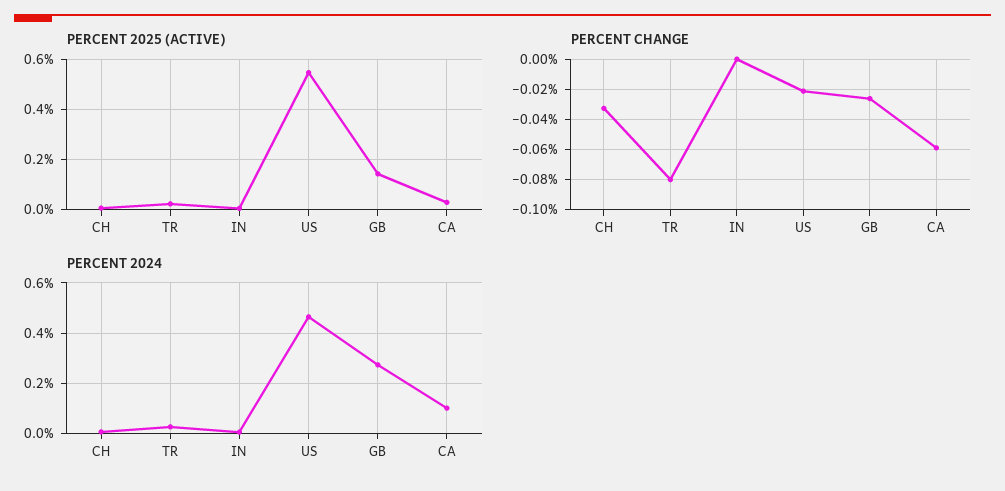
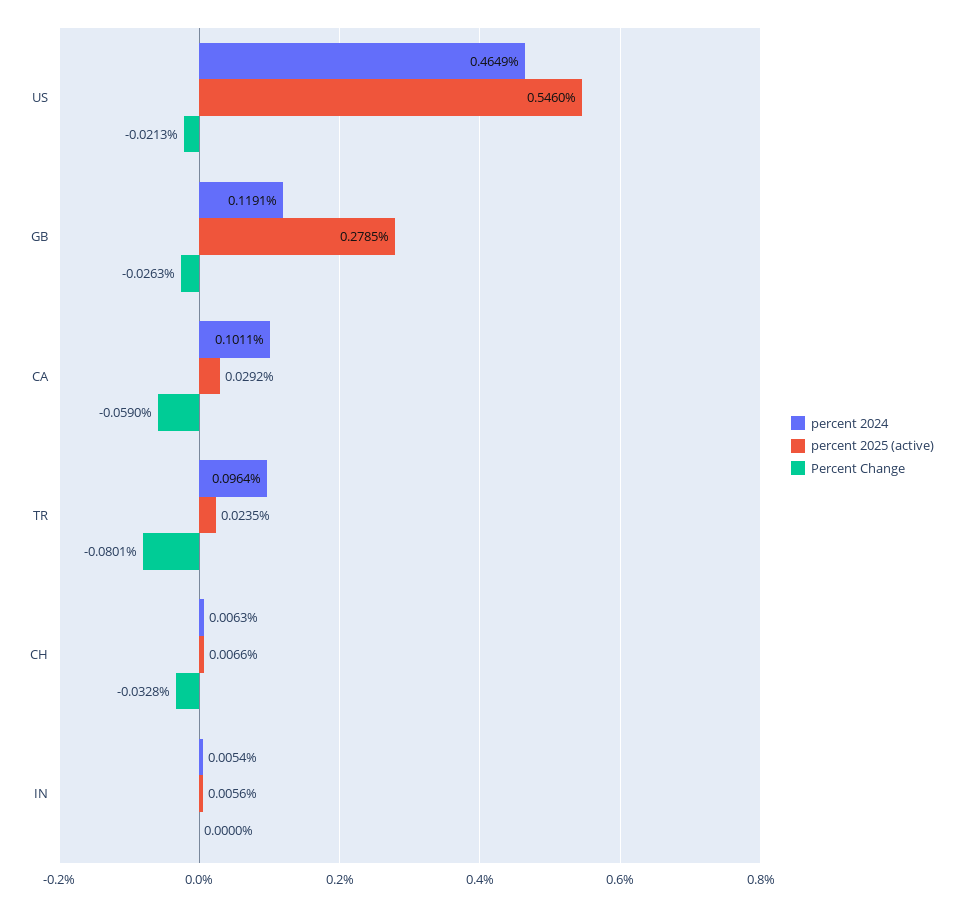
  {
    "PERCENT 2025 (ACTIVE)": {
      "CH": 0.0066,
      "TR": 0.0235,
      "IN": 0.0056,
      "US": 0.546,
-     "GB": 0.15,
+     "GB": 0.2785,
      "CA": 0.0292
    },
    "PERCENT CHANGE": {
      "CH": -0.0328,
      "TR": -0.0801,
      "IN": 0,
      "US": -0.0213,
      "GB": -0.0263,
      "CA": -0.059
    },
    "PERCENT 2024": {
      "CH": 0.0063,
-     "TR": 0.025,
+     "TR": 0.0964,
      "IN": 0.0054,
      "US": 0.4649,
-     "GB": 0.275,
+     "GB": 0.1191,
      "CA": 0.1011
    }
  }

